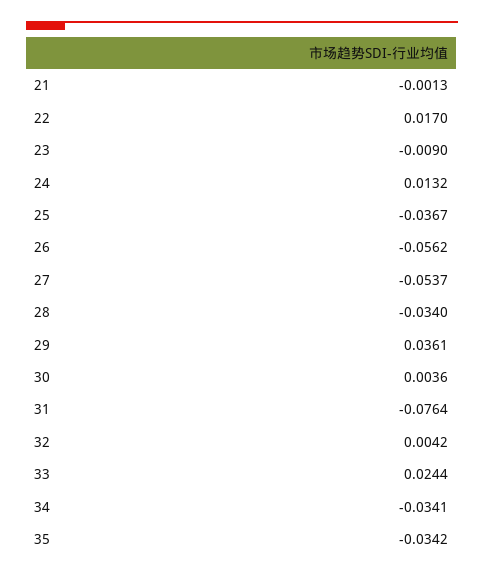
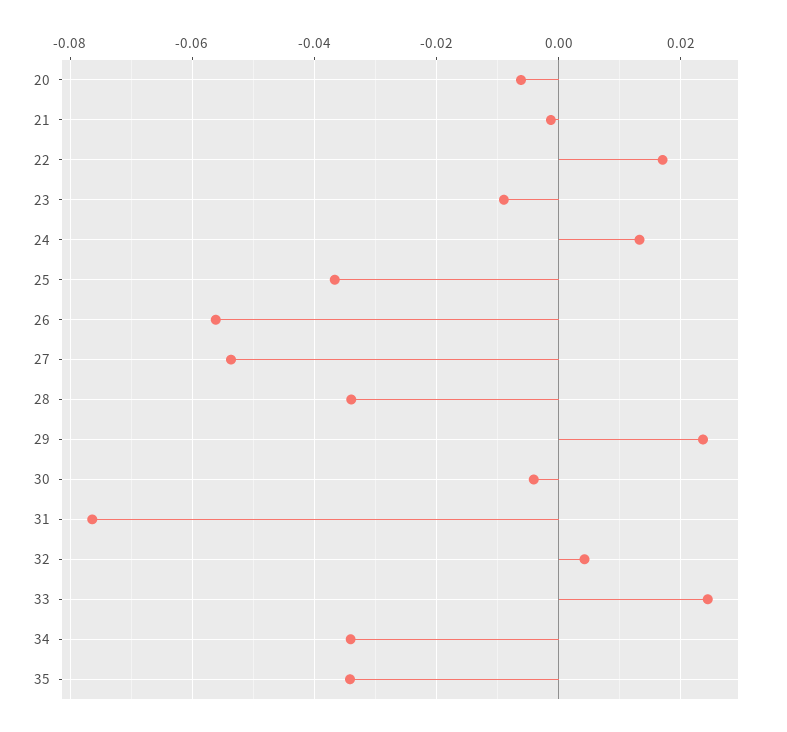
  {
    "21": -0.0013,
    "22": 0.017,
    "23": -0.009,
    "24": 0.0132,
    "25": -0.0367,
    "26": -0.0562,
    "27": -0.0537,
    "28": -0.034,
-   "29": 0.0361,
+   "29": 0.024,
-   "30": 0.0036,
+   "30": -0.004,
    "31": -0.0764,
    "32": 0.0042,
    "33": 0.0244,
    "34": -0.0341,
-   "35": -0.0342
+   "35": -0.0342,
+   "20": -0.006
  }

